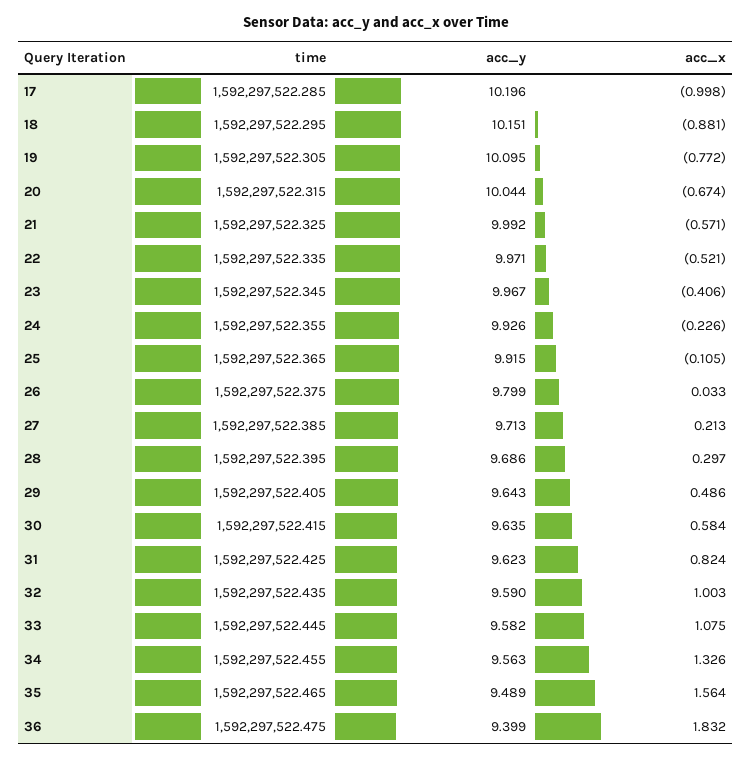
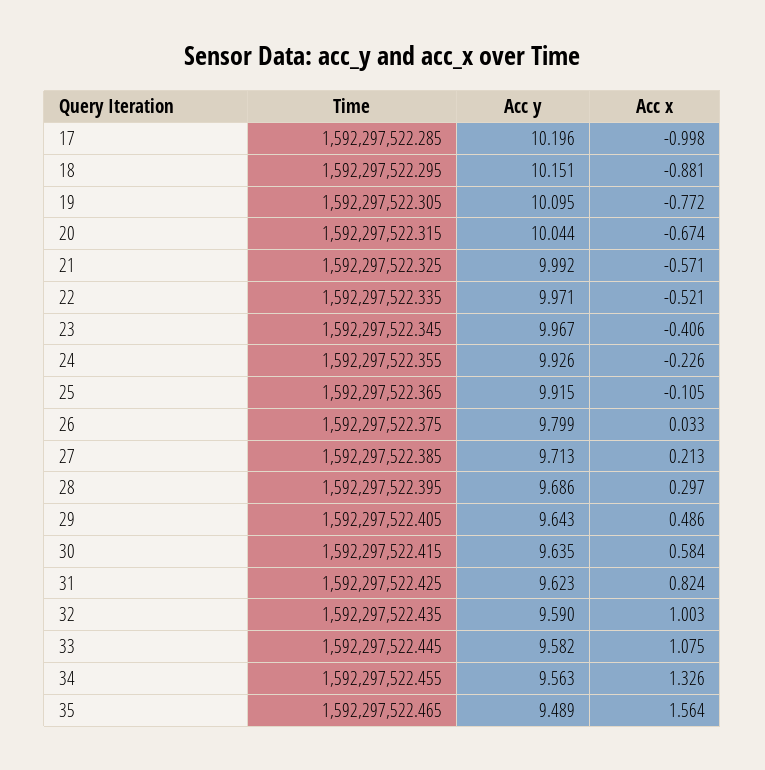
  {
    "time": {
      "17": 1592297522.285,
      "18": 1592297522.295,
      "19": 1592297522.305,
      "20": 1592297522.315,
      "21": 1592297522.325,
      "22": 1592297522.335,
      "23": 1592297522.345,
      "24": 1592297522.355,
      "25": 1592297522.365,
      "26": 1592297522.375,
      "27": 1592297522.385,
      "28": 1592297522.395,
      "29": 1592297522.405,
      "30": 1592297522.415,
      "31": 1592297522.425,
      "32": 1592297522.435,
      "33": 1592297522.445,
      "34": 1592297522.455,
-     "35": 1592297522.465,
+     "35": 1592297522.465
-     "36": 1592297522.475
    },
    "acc_y": {
      "17": 10.196,
      "18": 10.151,
      "19": 10.095,
      "20": 10.044,
      "21": 9.992,
      "22": 9.971,
      "23": 9.967,
      "24": 9.926,
      "25": 9.915,
      "26": 9.799,
      "27": 9.713,
      "28": 9.686,
      "29": 9.643,
      "30": 9.635,
      "31": 9.623,
      "32": 9.59,
      "33": 9.582,
      "34": 9.563,
-     "35": 9.489,
+     "35": 9.489
-     "36": 9.399
    },
    "acc_x": {
      "17": -0.998,
      "18": -0.881,
      "19": -0.772,
      "20": -0.674,
      "21": -0.571,
      "22": -0.521,
      "23": -0.406,
      "24": -0.226,
      "25": -0.105,
      "26": 0.033,
      "27": 0.213,
      "28": 0.297,
      "29": 0.486,
      "30": 0.584,
      "31": 0.824,
      "32": 1.003,
      "33": 1.075,
      "34": 1.326,
-     "35": 1.564,
+     "35": 1.564
-     "36": 1.832
    }
  }

